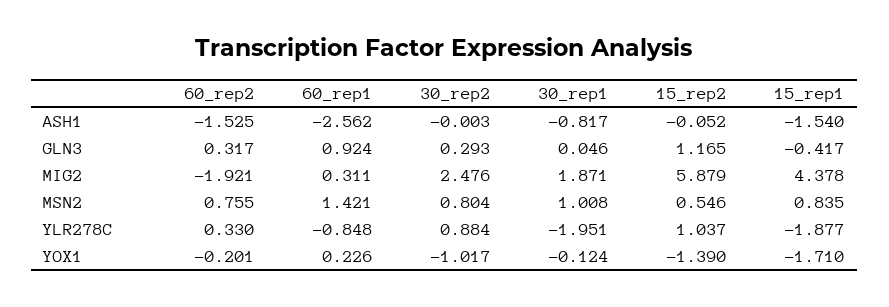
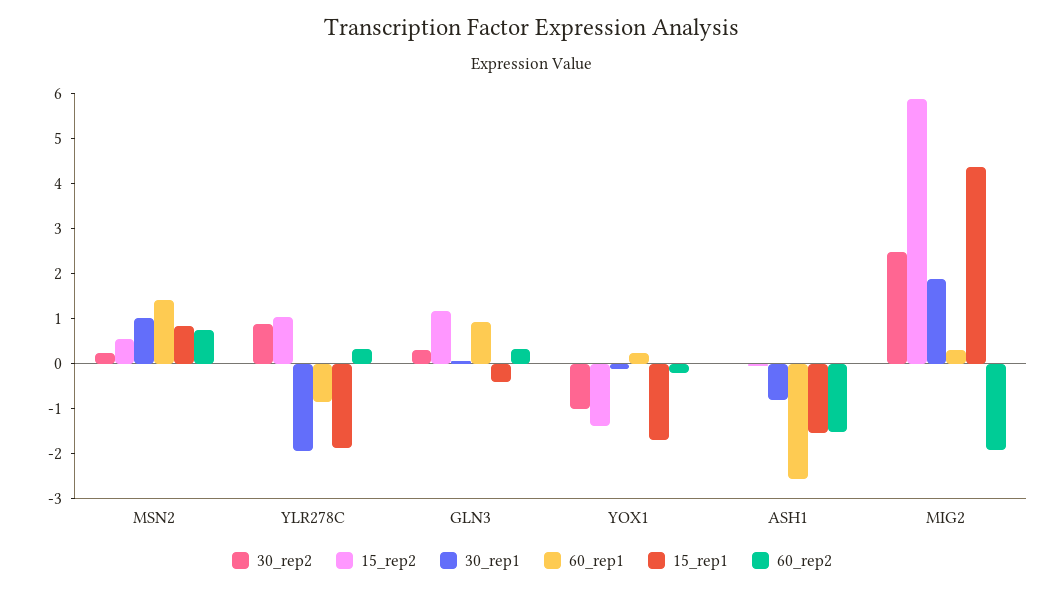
  {
    "60_rep2": {
      "ASH1": -1.525,
      "GLN3": 0.317,
      "MIG2": -1.921,
      "MSN2": 0.755,
      "YLR278C": 0.33,
      "YOX1": -0.201
    },
    "60_rep1": {
      "ASH1": -2.562,
      "GLN3": 0.924,
      "MIG2": 0.311,
      "MSN2": 1.421,
      "YLR278C": -0.848,
      "YOX1": 0.226
    },
    "30_rep2": {
      "ASH1": -0.003,
      "GLN3": 0.293,
      "MIG2": 2.476,
-     "MSN2": 0.804,
+     "MSN2": 0.2,
      "YLR278C": 0.884,
      "YOX1": -1.017
    },
    "30_rep1": {
      "ASH1": -0.817,
      "GLN3": 0.046,
      "MIG2": 1.871,
      "MSN2": 1.008,
      "YLR278C": -1.951,
      "YOX1": -0.124
    },
    "15_rep2": {
      "ASH1": -0.052,
      "GLN3": 1.165,
      "MIG2": 5.879,
      "MSN2": 0.546,
      "YLR278C": 1.037,
      "YOX1": -1.39
    },
    "15_rep1": {
      "ASH1": -1.54,
      "GLN3": -0.417,
      "MIG2": 4.378,
      "MSN2": 0.835,
      "YLR278C": -1.877,
      "YOX1": -1.71
    }
  }

